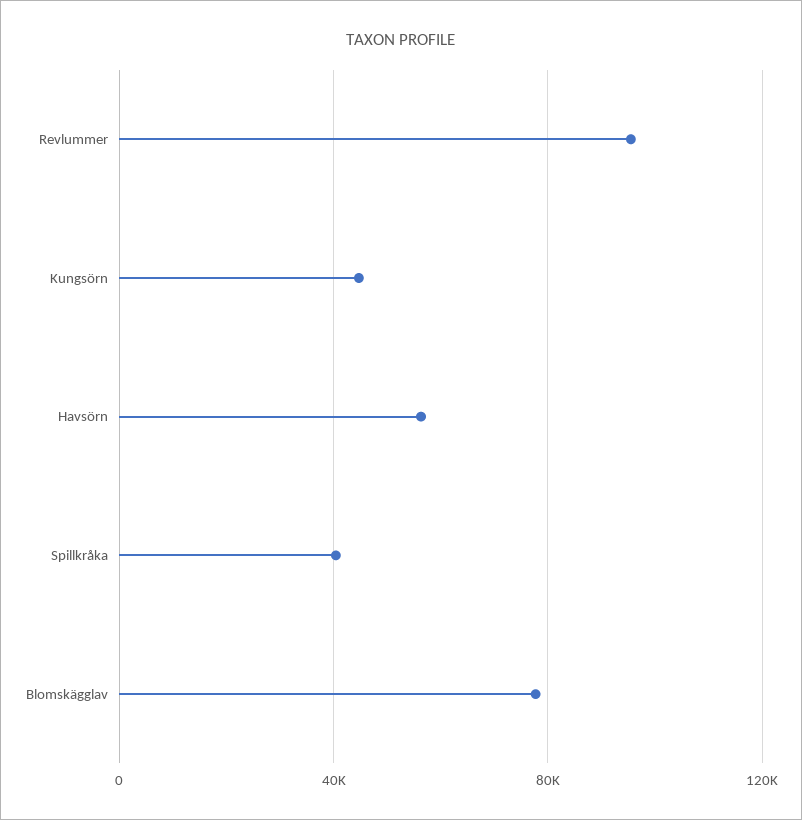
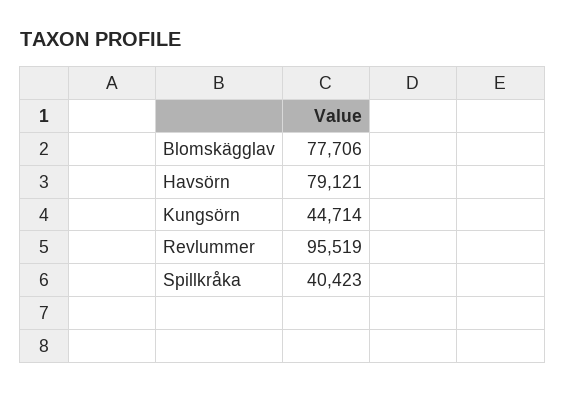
  {
    "Revlummer": 95519,
    "Kungsörn": 44714,
-   "Havsörn": 55000,
+   "Havsörn": 79121,
    "Spillkråka": 40423,
    "Blomskägglav": 77706
  }

